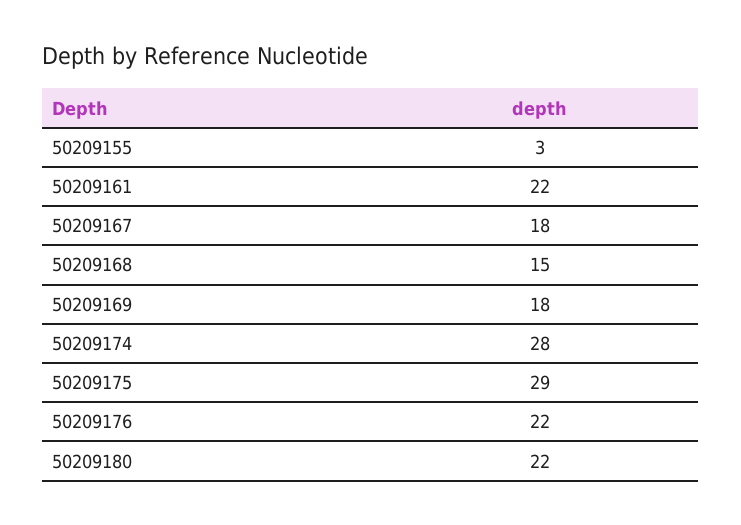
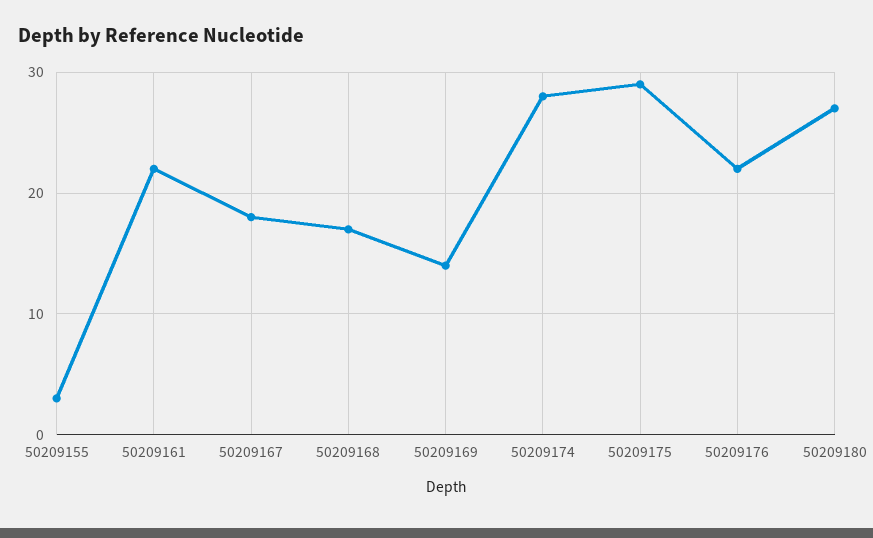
  {
    "50209155": 3,
    "50209161": 22,
    "50209167": 18,
-   "50209168": 15,
+   "50209168": 17,
-   "50209169": 18,
+   "50209169": 14,
    "50209174": 28,
    "50209175": 29,
    "50209176": 22,
-   "50209180": 22
+   "50209180": 27
  }

